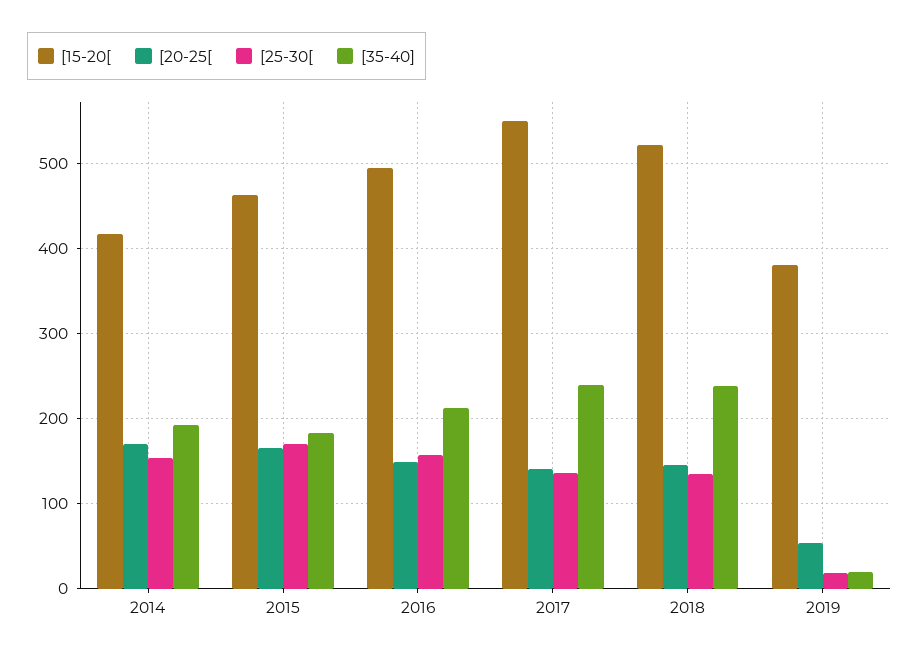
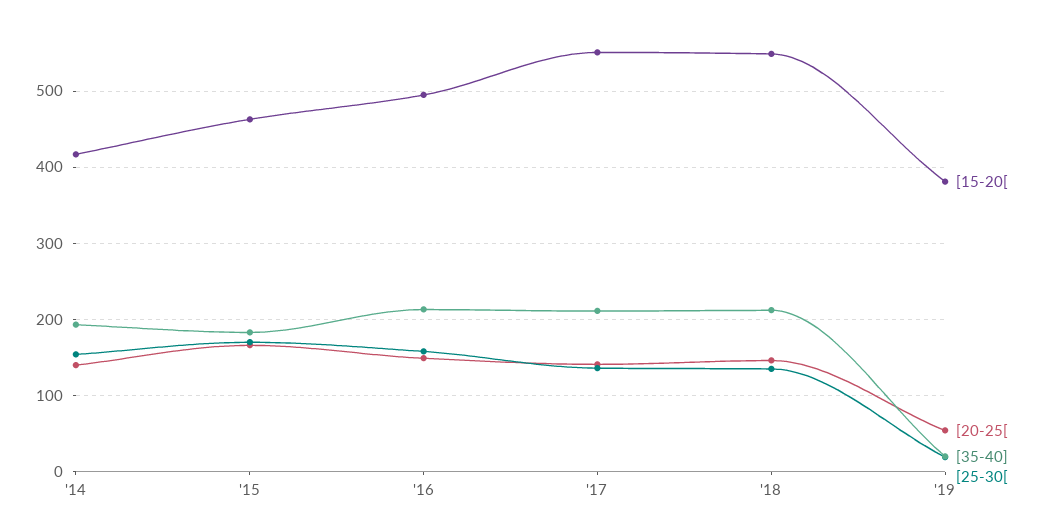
  {
    "[15-20[": {
      "2014": 420,
      "2015": 460,
      "2016": 500,
      "2017": 550,
-     "2018": 520,
+     "2018": 550,
      "2019": 380
    },
    "[20-25[": {
-     "2014": 170,
+     "2014": 140,
      "2015": 170,
      "2016": 150,
      "2017": 140,
      "2018": 150,
      "2019": 50
    },
    "[25-30[": {
      "2014": 150,
      "2015": 170,
      "2016": 160,
      "2017": 140,
      "2018": 140,
      "2019": 20
    },
    "[35-40]": {
      "2014": 190,
      "2015": 180,
      "2016": 210,
-     "2017": 240,
+     "2017": 210,
-     "2018": 240,
+     "2018": 210,
      "2019": 20
    }
  }

